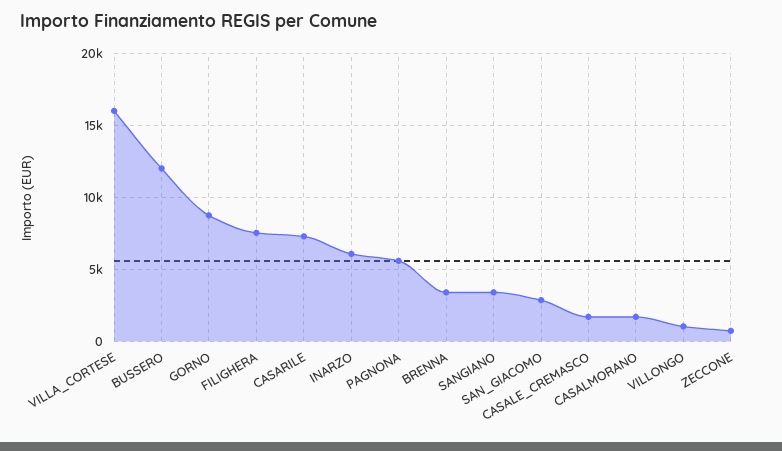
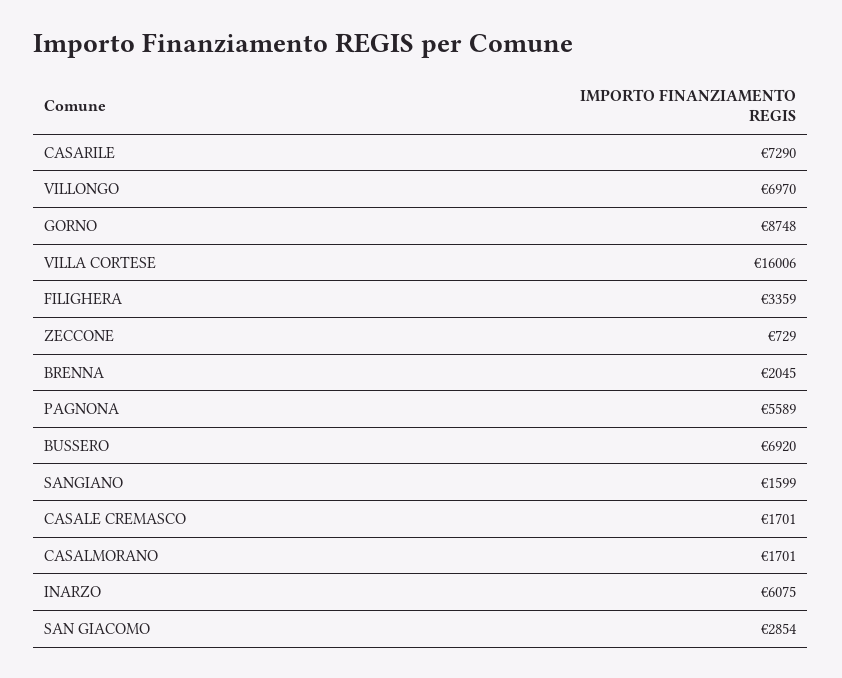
  {
    "VILLA_CORTESE": 16006,
-   "BUSSERO": 12000,
+   "BUSSERO": 6920,
    "GORNO": 8748,
-   "FILIGHERA": 7500,
+   "FILIGHERA": 3359,
    "CASARILE": 7290,
    "INARZO": 6075,
    "PAGNONA": 5589,
-   "BRENNA": 3500,
+   "BRENNA": 2045,
-   "SANGIANO": 3500,
+   "SANGIANO": 1599,
    "SAN_GIACOMO": 2854,
    "CASALE_CREMASCO": 1701,
    "CASALMORANO": 1701,
-   "VILLONGO": 1000,
+   "VILLONGO": 6970,
    "ZECCONE": 729
  }

